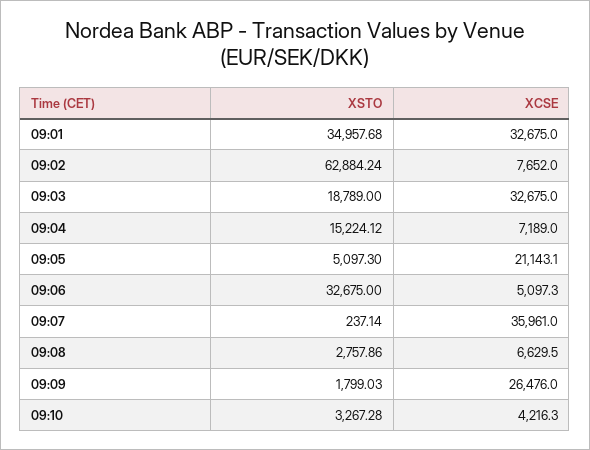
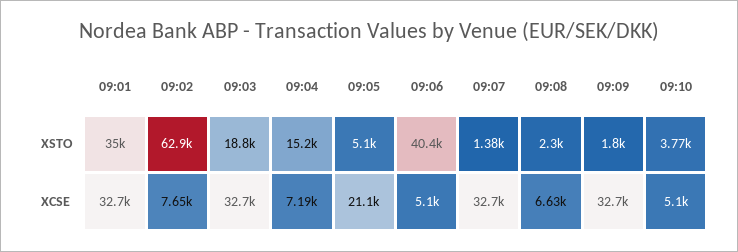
  {
    "XSTO": {
      "09:01": 34957.68,
      "09:02": 62884.24,
      "09:03": 18789,
      "09:04": 15224.12,
      "09:05": 5097.3,
-     "09:06": 32675,
+     "09:06": 40400,
-     "09:07": 237.14,
+     "09:07": 1380,
-     "09:08": 2757.86,
+     "09:08": 2300,
      "09:09": 1799.03,
-     "09:10": 3267.28
+     "09:10": 3770
    },
    "XCSE": {
      "09:01": 32675,
      "09:02": 7652,
      "09:03": 32675,
      "09:04": 7189,
      "09:05": 21143.1,
      "09:06": 5097.3,
-     "09:07": 35961,
+     "09:07": 32700,
      "09:08": 6629.5,
-     "09:09": 26476,
+     "09:09": 32700,
-     "09:10": 4216.3
+     "09:10": 5100
    }
  }

